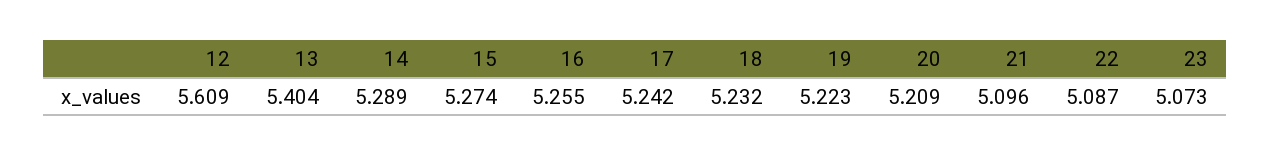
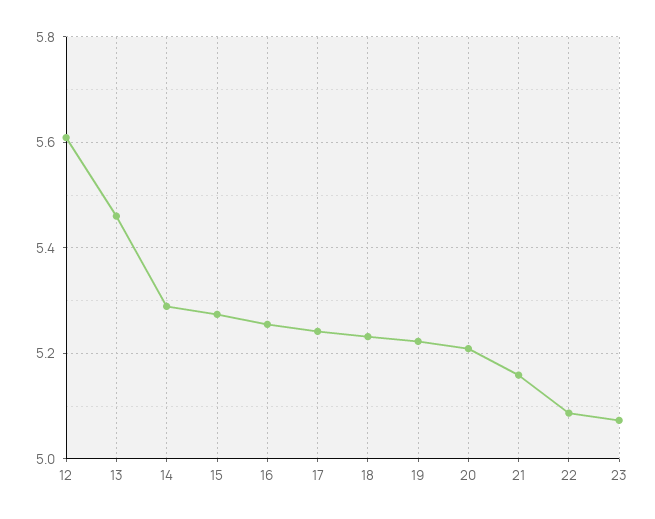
  {
    "12": 5.609,
-   "13": 5.404,
+   "13": 5.46,
    "14": 5.289,
    "15": 5.274,
    "16": 5.255,
    "17": 5.242,
    "18": 5.232,
    "19": 5.223,
    "20": 5.209,
-   "21": 5.096,
+   "21": 5.16,
    "22": 5.087,
    "23": 5.073
  }

